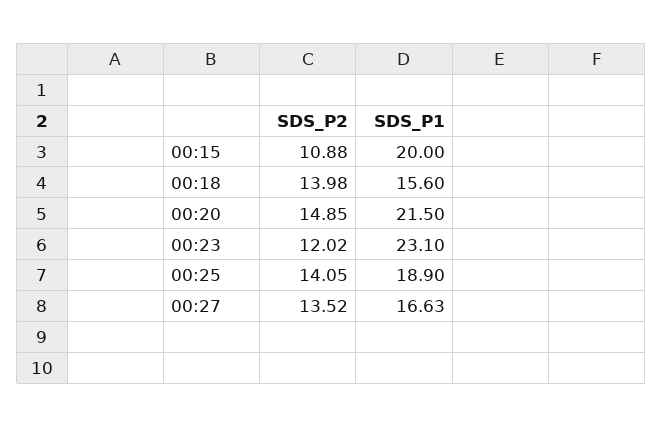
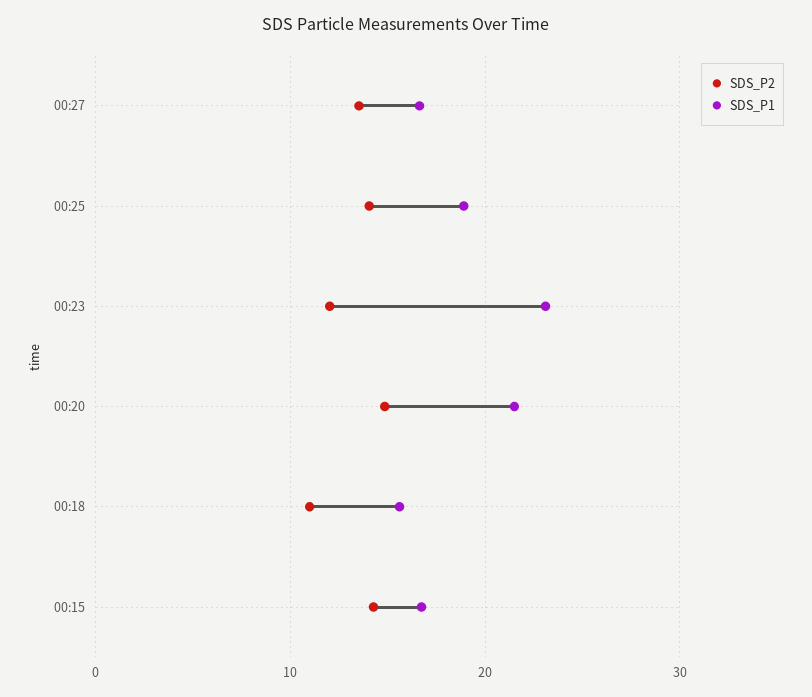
  {
    "SDS_P2": {
-     "00:15": 10.88,
+     "00:15": 14,
-     "00:18": 13.98,
+     "00:18": 11,
      "00:20": 14.85,
      "00:23": 12.02,
      "00:25": 14.05,
      "00:27": 13.52
    },
    "SDS_P1": {
-     "00:15": 20,
+     "00:15": 17,
      "00:18": 15.6,
      "00:20": 21.5,
      "00:23": 23.1,
      "00:25": 18.9,
      "00:27": 16.63
    }
  }

